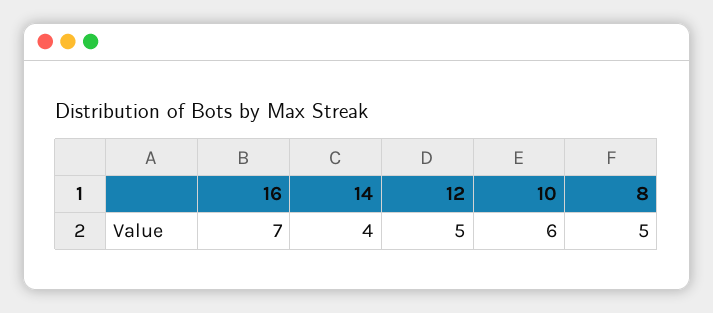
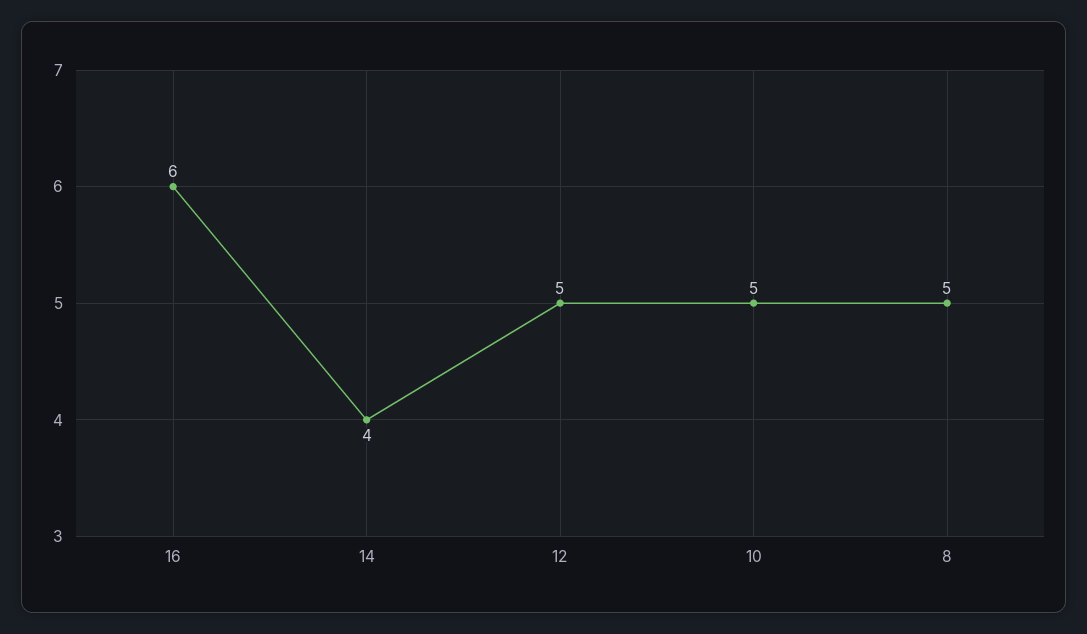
  {
-   "16": 7,
+   "16": 6,
    "14": 4,
    "12": 5,
-   "10": 6,
+   "10": 5,
    "8": 5
  }

